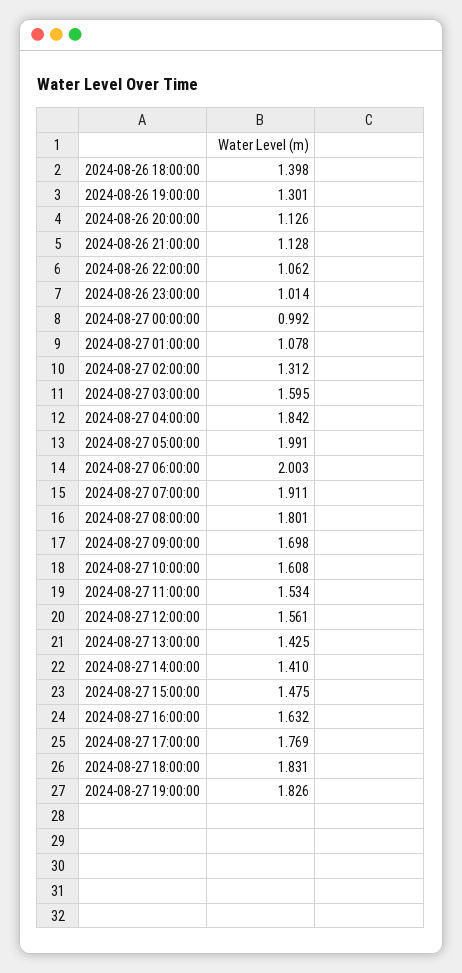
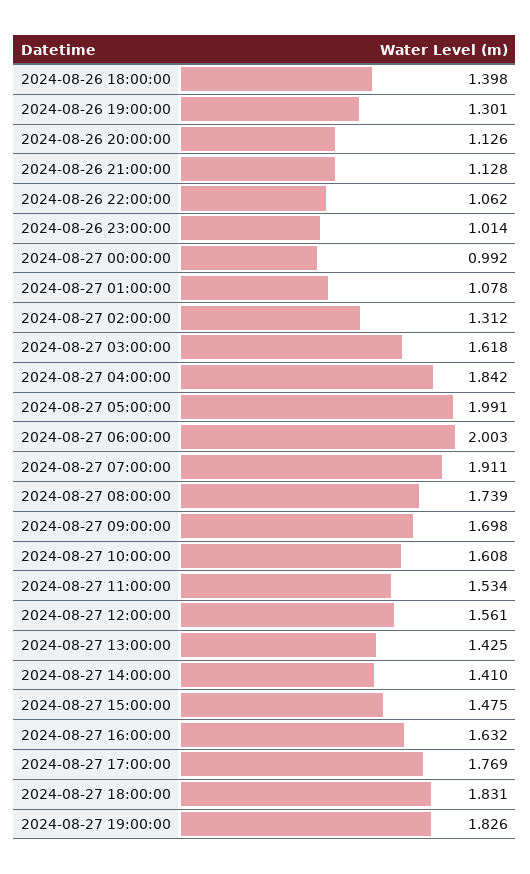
  {
    "2024-08-26 18:00:00": 1.398,
    "2024-08-26 19:00:00": 1.301,
    "2024-08-26 20:00:00": 1.126,
    "2024-08-26 21:00:00": 1.128,
    "2024-08-26 22:00:00": 1.062,
    "2024-08-26 23:00:00": 1.014,
    "2024-08-27 00:00:00": 0.992,
    "2024-08-27 01:00:00": 1.078,
    "2024-08-27 02:00:00": 1.312,
-   "2024-08-27 03:00:00": 1.595,
+   "2024-08-27 03:00:00": 1.618,
    "2024-08-27 04:00:00": 1.842,
    "2024-08-27 05:00:00": 1.991,
    "2024-08-27 06:00:00": 2.003,
    "2024-08-27 07:00:00": 1.911,
-   "2024-08-27 08:00:00": 1.801,
+   "2024-08-27 08:00:00": 1.739,
    "2024-08-27 09:00:00": 1.698,
    "2024-08-27 10:00:00": 1.608,
    "2024-08-27 11:00:00": 1.534,
    "2024-08-27 12:00:00": 1.561,
    "2024-08-27 13:00:00": 1.425,
    "2024-08-27 14:00:00": 1.41,
    "2024-08-27 15:00:00": 1.475,
    "2024-08-27 16:00:00": 1.632,
    "2024-08-27 17:00:00": 1.769,
    "2024-08-27 18:00:00": 1.831,
    "2024-08-27 19:00:00": 1.826
  }

